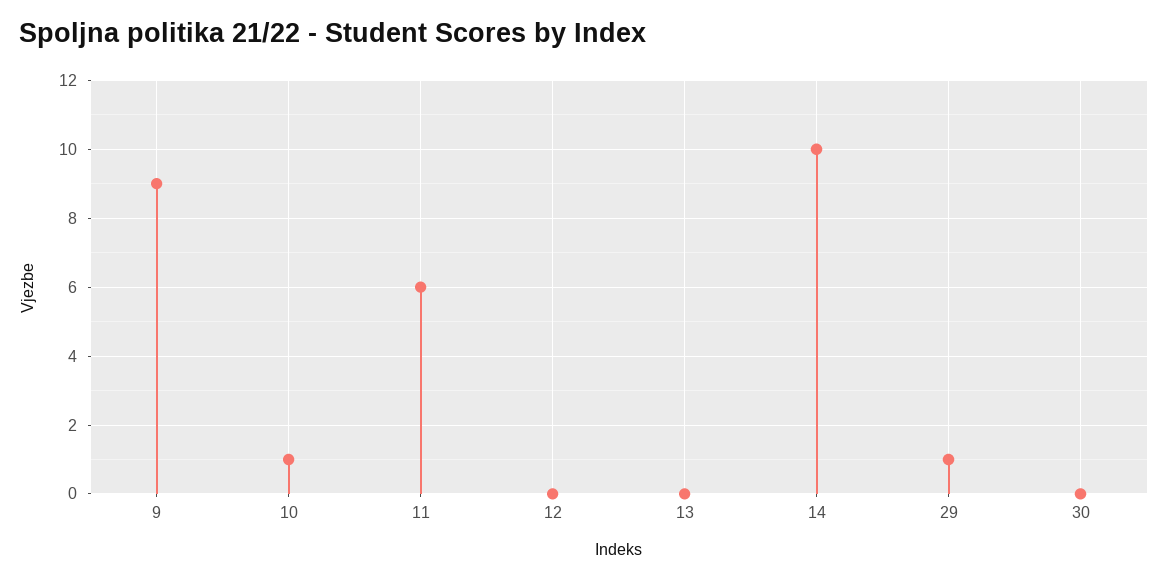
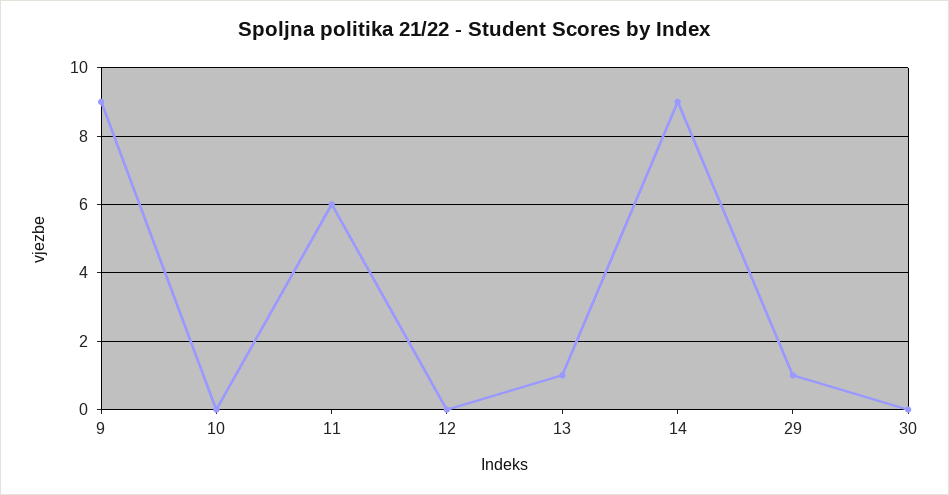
  {
    "9": 9,
-   "10": 1,
+   "10": 0,
    "11": 6,
    "12": 0,
-   "13": 0,
+   "13": 1,
-   "14": 10,
+   "14": 9,
    "29": 1,
    "30": 0
  }

